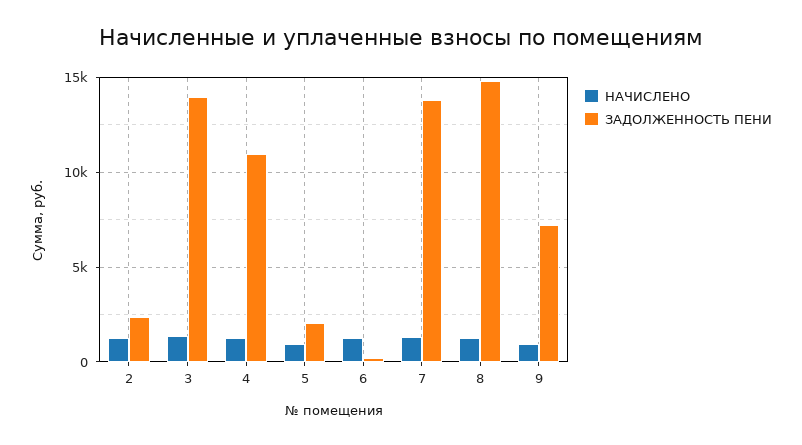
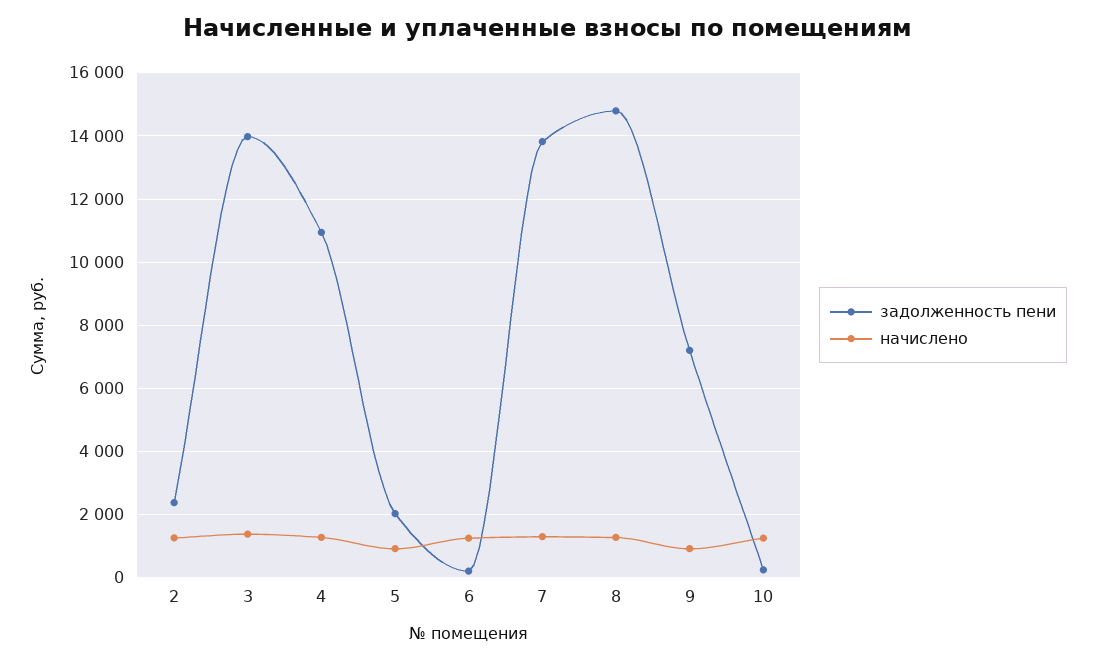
  {
    "НАЧИСЛЕНО": {
      "2": 1200,
      "3": 1400,
      "4": 1200,
      "5": 1000,
      "6": 1200,
      "7": 1400,
      "8": 1200,
-     "9": 1000
+     "9": 1000,
+     "10": 1200
    },
    "ЗАДОЛЖЕННОСТЬ ПЕНИ": {
      "2": 2400,
      "3": 14000,
      "4": 11000,
      "5": 2000,
      "6": 200,
      "7": 13800,
      "8": 14800,
-     "9": 7200
+     "9": 7200,
+     "10": 200
    }
  }

